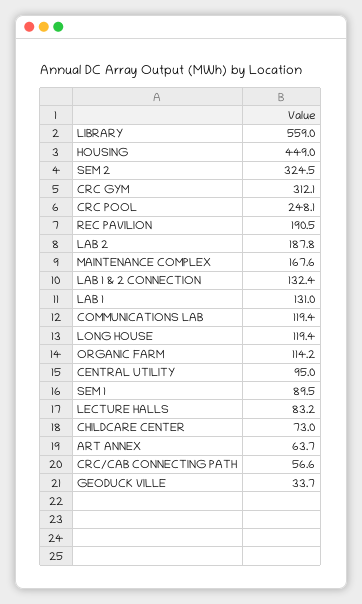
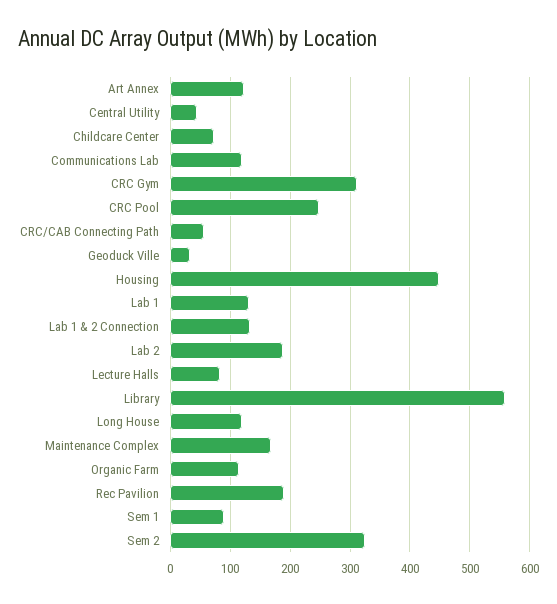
  {
    "LIBRARY": 559,
    "HOUSING": 449,
    "SEM 2": 324.5,
    "CRC GYM": 312.1,
    "CRC POOL": 248.1,
    "REC PAVILION": 190.5,
    "LAB 2": 187.8,
    "MAINTENANCE COMPLEX": 167.6,
    "LAB 1 & 2 CONNECTION": 132.4,
    "LAB 1": 131,
    "COMMUNICATIONS LAB": 119.4,
    "LONG HOUSE": 119.4,
    "ORGANIC FARM": 114.2,
-   "CENTRAL UTILITY": 95,
+   "CENTRAL UTILITY": 40,
    "SEM 1": 89.5,
    "LECTURE HALLS": 83.2,
    "CHILDCARE CENTER": 73,
-   "ART ANNEX": 63.7,
+   "ART ANNEX": 120,
    "CRC/CAB CONNECTING PATH": 56.6,
    "GEODUCK VILLE": 33.7
  }

